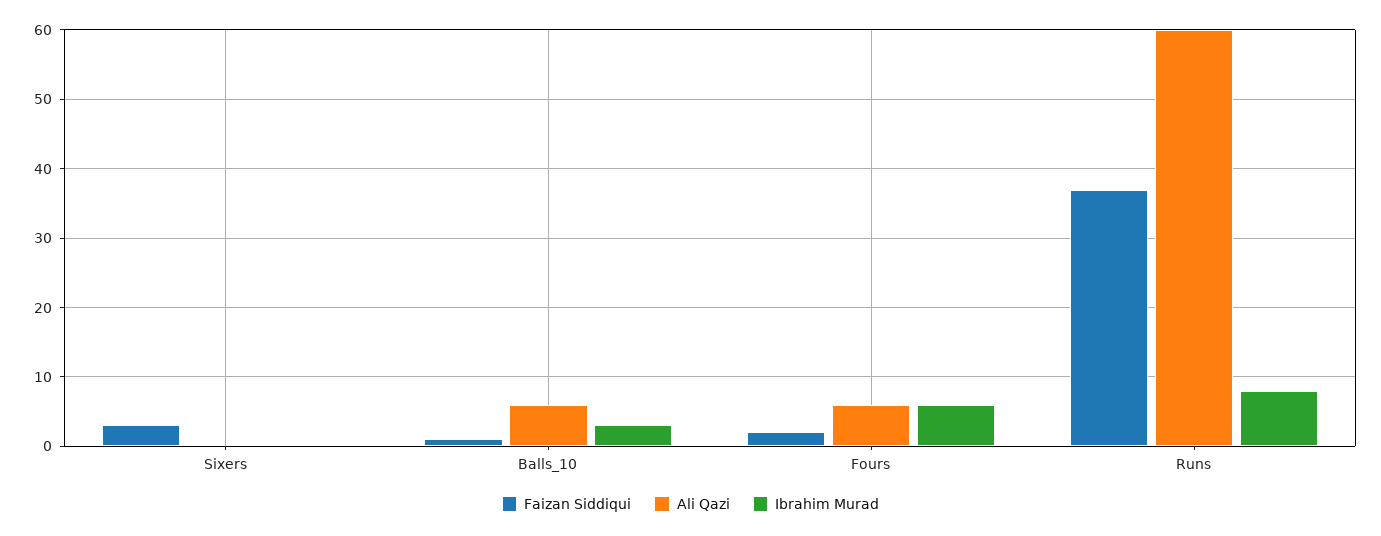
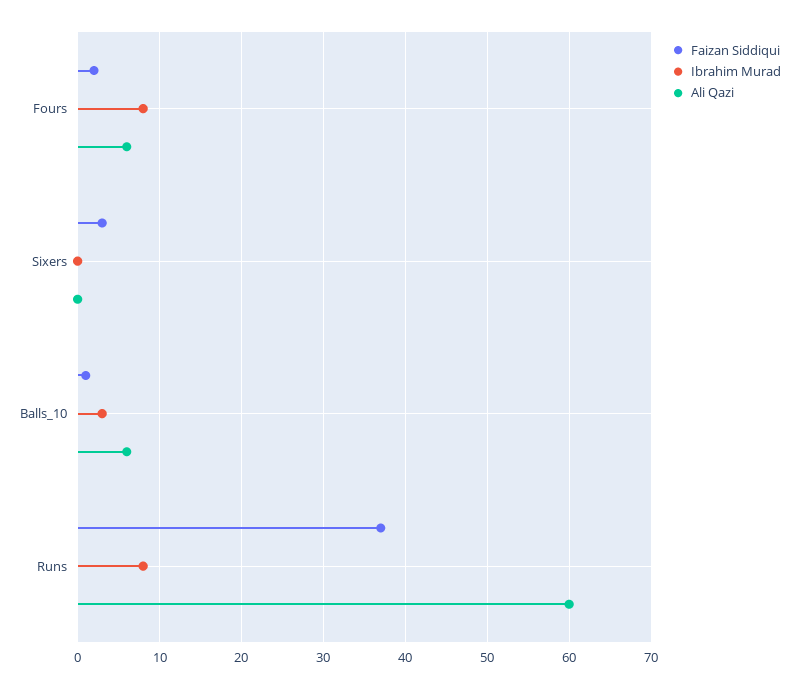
  {
    "Faizan Siddiqui": {
      "Sixers": 3,
      "Balls_10": 1,
      "Fours": 2,
      "Runs": 37
    },
    "Ali Qazi": {
      "Sixers": 0,
      "Balls_10": 6,
      "Fours": 6,
      "Runs": 60
    },
    "Ibrahim Murad": {
      "Sixers": 0,
      "Balls_10": 3,
-     "Fours": 6,
+     "Fours": 8,
      "Runs": 8
    }
  }

